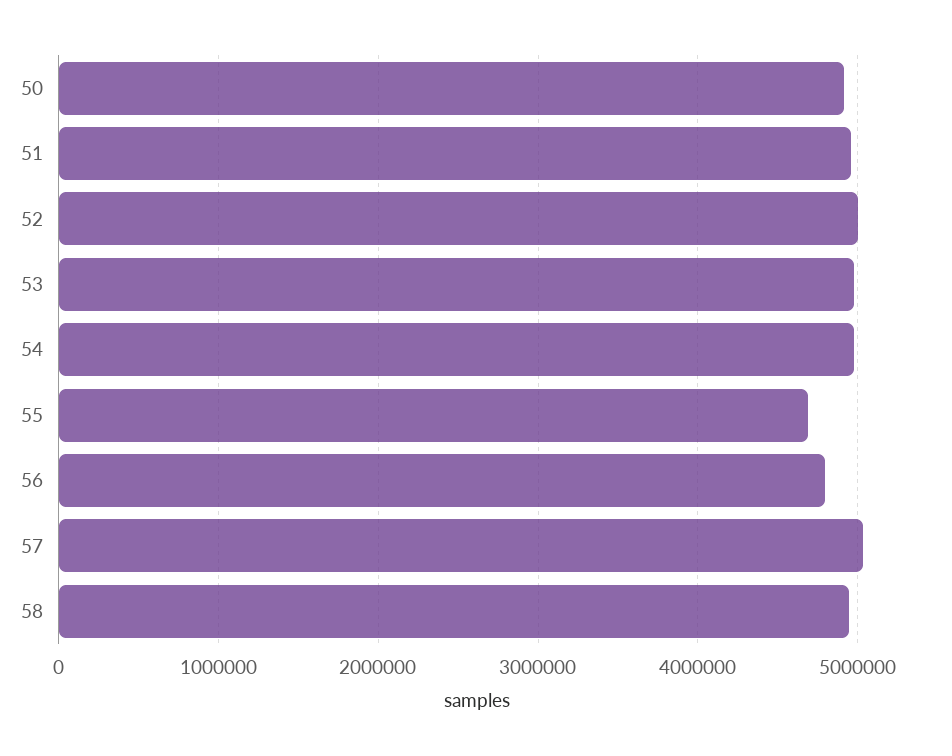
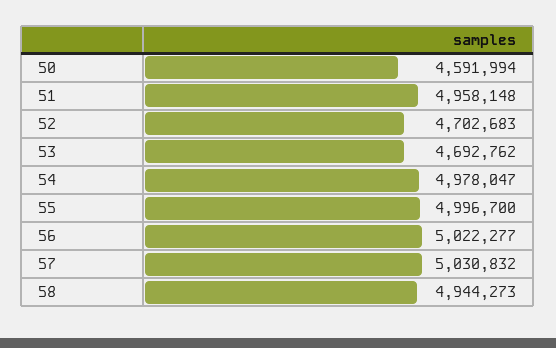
  {
-   "50": 4900000,
+   "50": 4591994,
    "51": 4958148,
-   "52": 5000000,
+   "52": 4702683,
-   "53": 5000000,
+   "53": 4692762,
    "54": 4978047,
-   "55": 4700000,
+   "55": 4996700,
-   "56": 4800000,
+   "56": 5022277,
    "57": 5030832,
    "58": 4944273
  }

